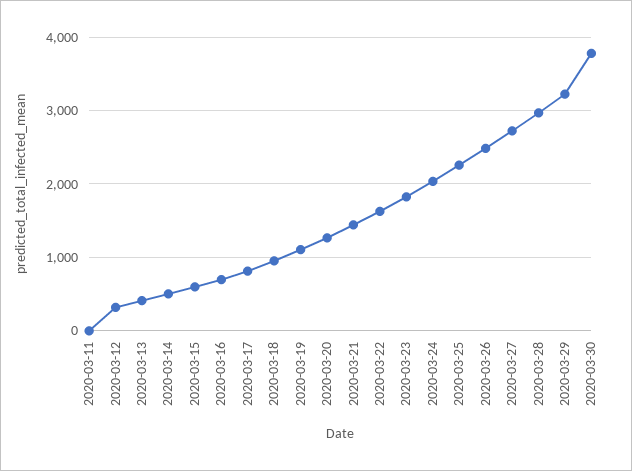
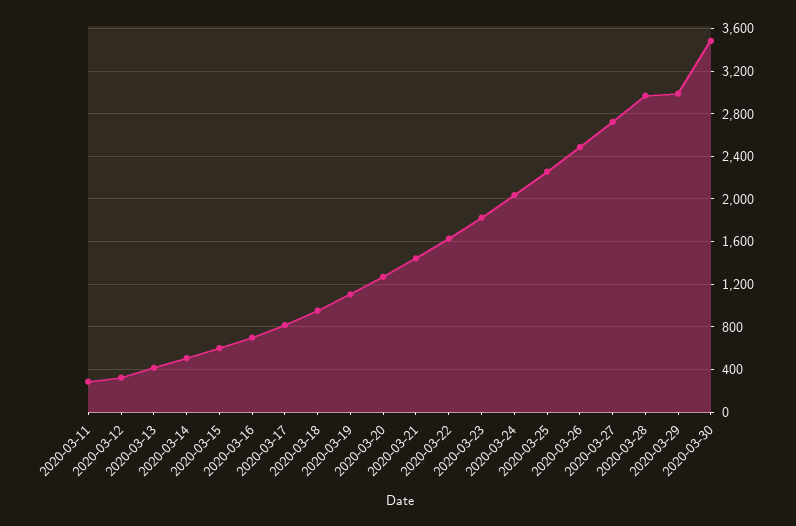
  {
-   "2020-03-11": 0,
+   "2020-03-11": 300,
    "2020-03-12": 300,
    "2020-03-13": 400,
    "2020-03-14": 500,
    "2020-03-15": 600,
    "2020-03-16": 700,
    "2020-03-17": 800,
    "2020-03-18": 1000,
    "2020-03-19": 1100,
    "2020-03-20": 1300,
    "2020-03-21": 1400,
    "2020-03-22": 1600,
    "2020-03-23": 1800,
    "2020-03-24": 2000,
    "2020-03-25": 2300,
    "2020-03-26": 2500,
    "2020-03-27": 2700,
    "2020-03-28": 3000,
-   "2020-03-29": 3200,
+   "2020-03-29": 3000,
-   "2020-03-30": 3800
+   "2020-03-30": 3500
  }

